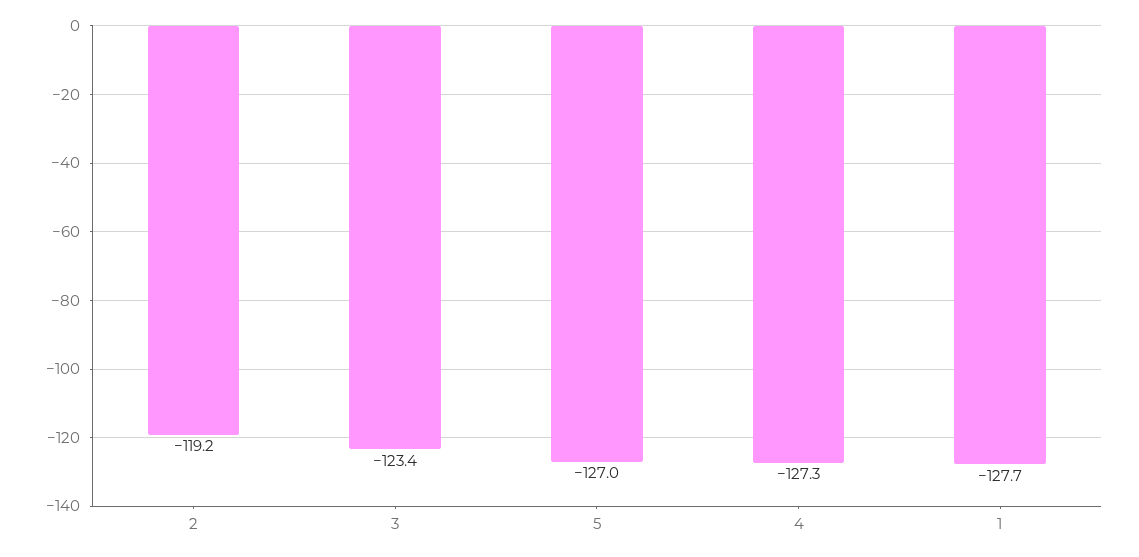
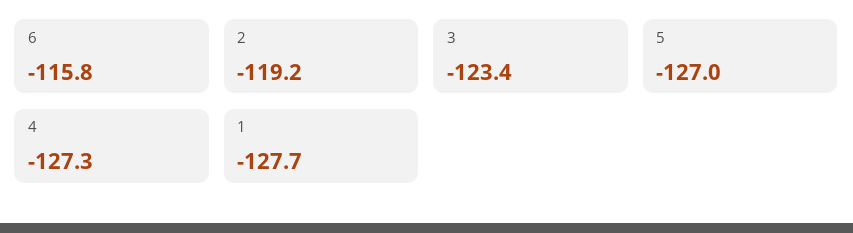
  {
    "2": -119.2,
    "3": -123.4,
    "5": -127,
    "4": -127.3,
-   "1": -127.7
+   "1": -127.7,
+   "6": -115.8
  }

